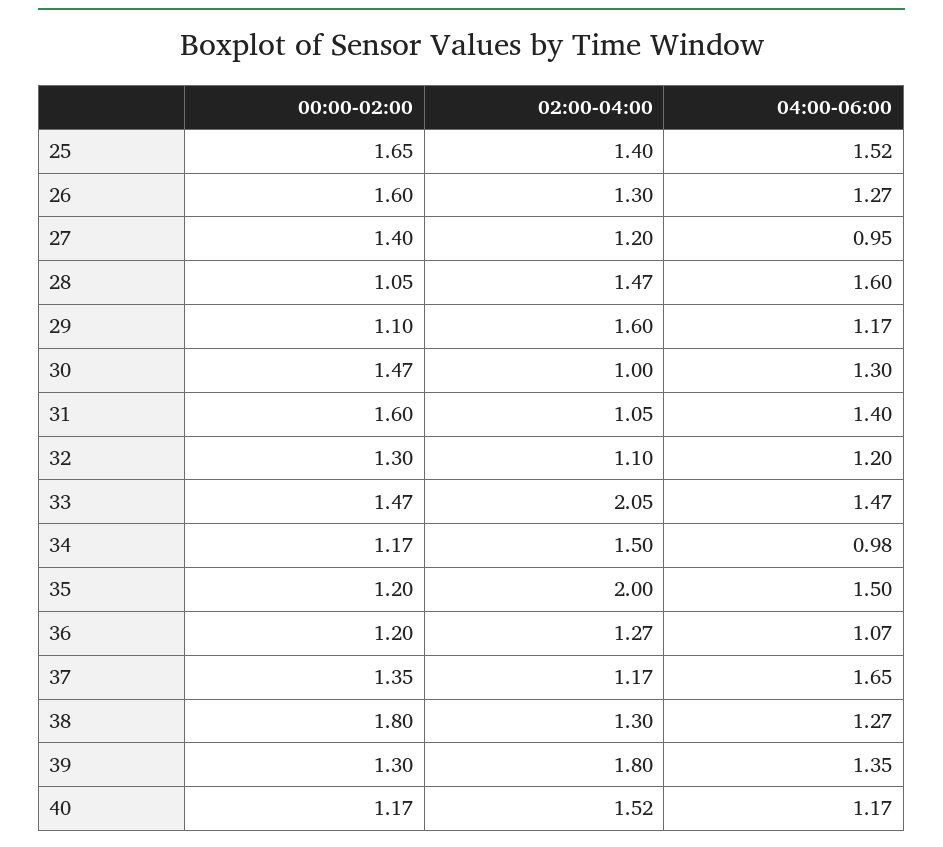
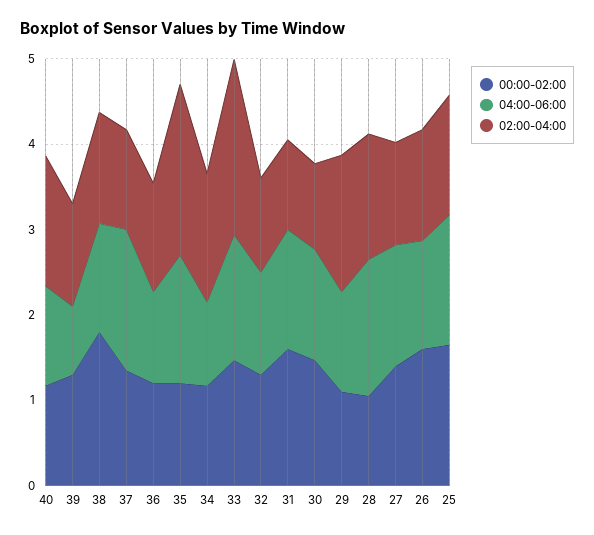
  {
    "00:00-02:00": {
      "25": 1.65,
      "26": 1.6,
      "27": 1.4,
      "28": 1.05,
      "29": 1.1,
      "30": 1.47,
      "31": 1.6,
      "32": 1.3,
      "33": 1.47,
      "34": 1.17,
      "35": 1.2,
      "36": 1.2,
      "37": 1.35,
      "38": 1.8,
      "39": 1.3,
      "40": 1.17
    },
    "02:00-04:00": {
      "25": 1.4,
      "26": 1.3,
      "27": 1.2,
      "28": 1.47,
      "29": 1.6,
      "30": 1,
      "31": 1.05,
      "32": 1.1,
      "33": 2.05,
      "34": 1.5,
      "35": 2,
      "36": 1.27,
      "37": 1.17,
      "38": 1.3,
-     "39": 1.8,
+     "39": 1.2,
      "40": 1.52
    },
    "04:00-06:00": {
      "25": 1.52,
      "26": 1.27,
-     "27": 0.95,
+     "27": 1.4,
      "28": 1.6,
      "29": 1.17,
      "30": 1.3,
      "31": 1.4,
      "32": 1.2,
      "33": 1.47,
      "34": 0.98,
      "35": 1.5,
      "36": 1.07,
      "37": 1.65,
      "38": 1.27,
-     "39": 1.35,
+     "39": 0.8,
      "40": 1.17
    }
  }

